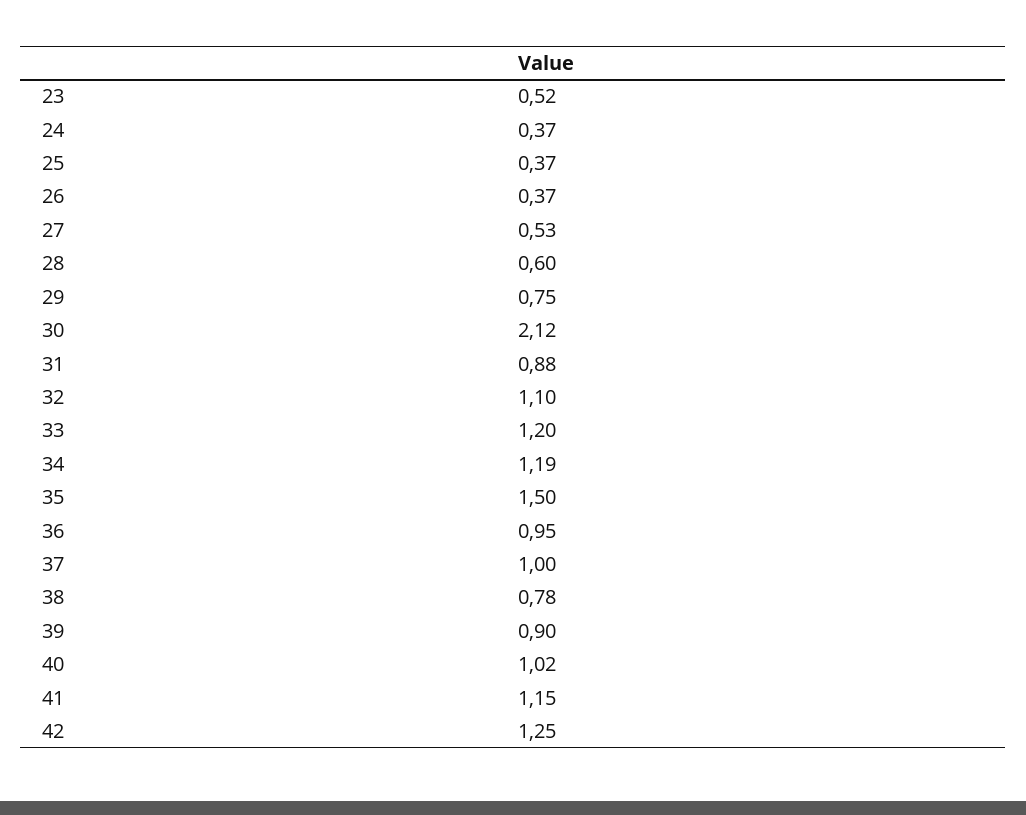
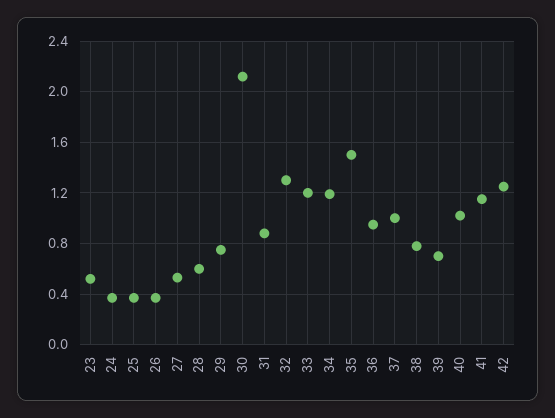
  {
    "23": 0.52,
    "24": 0.37,
    "25": 0.37,
    "26": 0.37,
    "27": 0.53,
    "28": 0.6,
    "29": 0.75,
    "30": 2.12,
    "31": 0.88,
-   "32": 1.1,
+   "32": 1.3,
    "33": 1.2,
    "34": 1.19,
    "35": 1.5,
    "36": 0.95,
    "37": 1,
    "38": 0.78,
-   "39": 0.9,
+   "39": 0.7,
    "40": 1.02,
    "41": 1.15,
    "42": 1.25
  }

